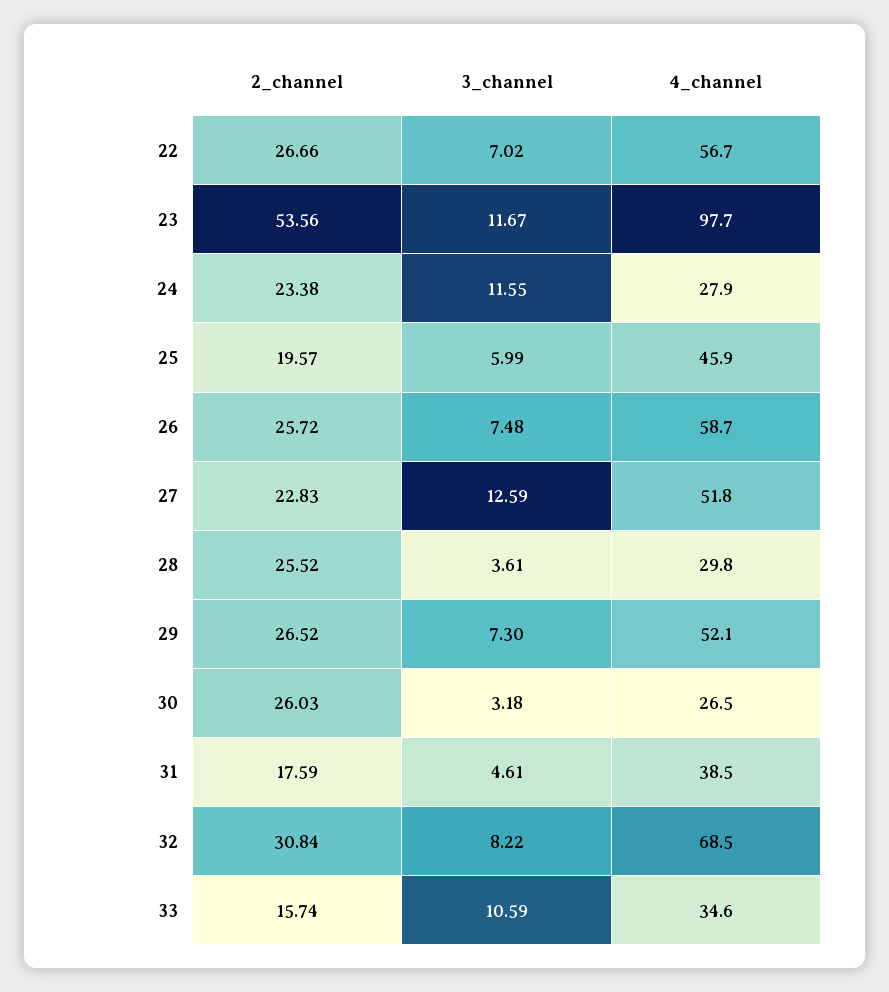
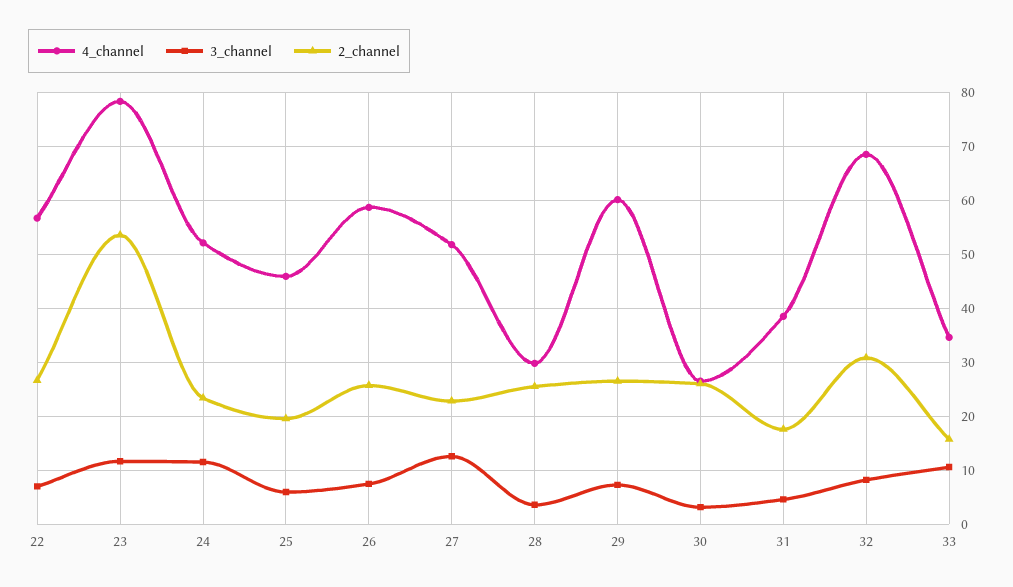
  {
    "2_channel": {
      "22": 26.66,
      "23": 53.56,
      "24": 23.38,
      "25": 19.57,
      "26": 25.72,
      "27": 22.83,
      "28": 25.52,
      "29": 26.52,
      "30": 26.03,
      "31": 17.59,
      "32": 30.84,
      "33": 15.74
    },
    "3_channel": {
      "22": 7.02,
      "23": 11.67,
      "24": 11.55,
      "25": 5.99,
      "26": 7.48,
      "27": 12.59,
      "28": 3.61,
      "29": 7.3,
      "30": 3.18,
      "31": 4.61,
      "32": 8.22,
      "33": 10.59
    },
    "4_channel": {
      "22": 56.7,
-     "23": 97.7,
+     "23": 78,
-     "24": 27.9,
+     "24": 52,
      "25": 45.9,
      "26": 58.7,
      "27": 51.8,
      "28": 29.8,
-     "29": 52.1,
+     "29": 60,
      "30": 26.5,
      "31": 38.5,
      "32": 68.5,
      "33": 34.6
    }
  }

